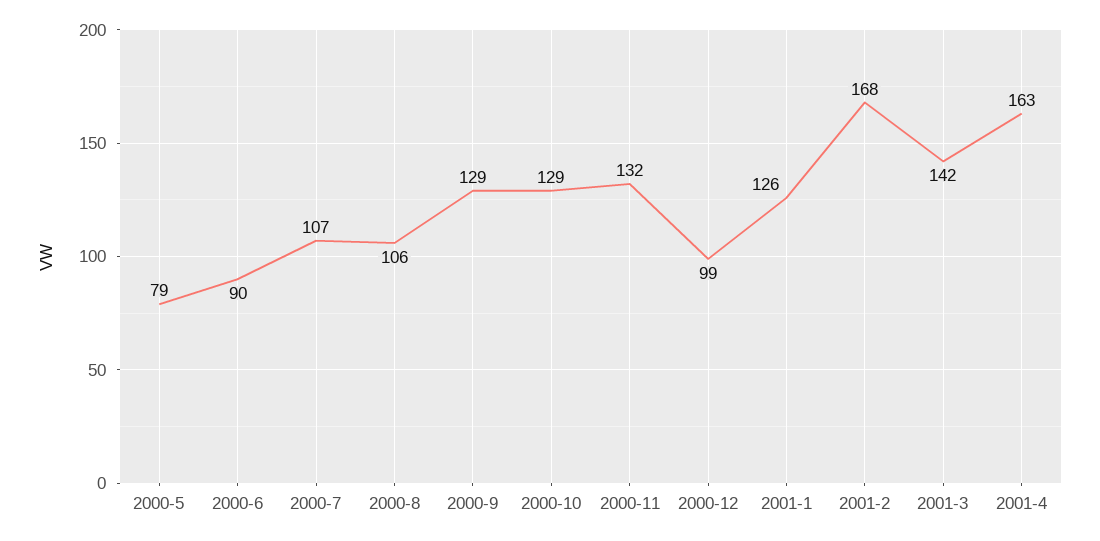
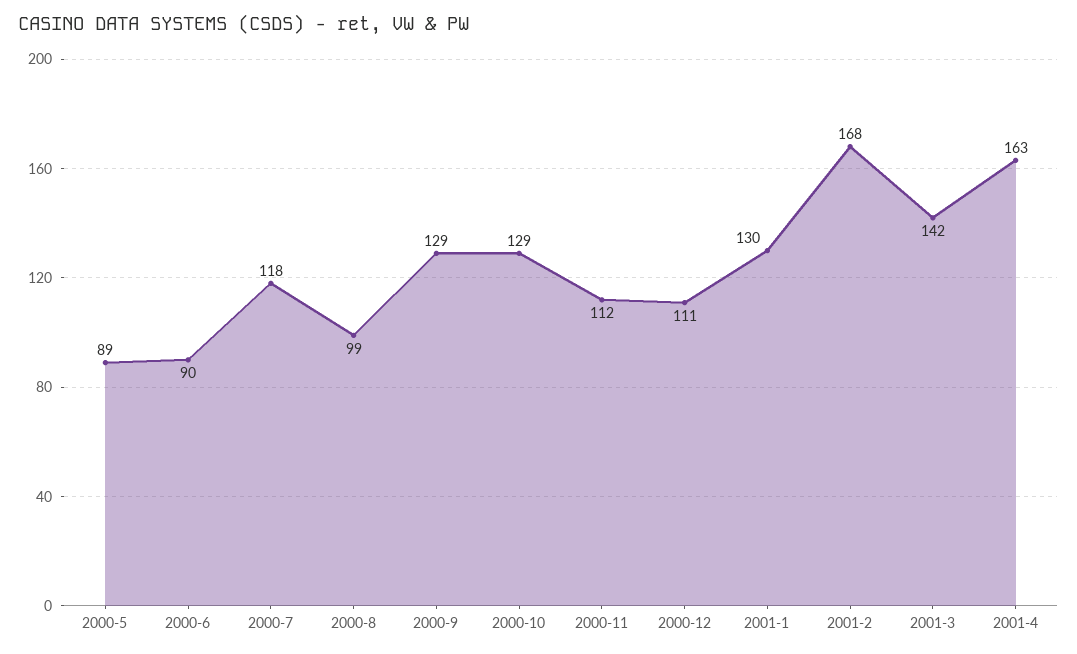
  {
-   "2000-5": 79,
+   "2000-5": 89,
    "2000-6": 90,
-   "2000-7": 107,
+   "2000-7": 118,
-   "2000-8": 106,
+   "2000-8": 99,
    "2000-9": 129,
    "2000-10": 129,
-   "2000-11": 132,
+   "2000-11": 112,
-   "2000-12": 99,
+   "2000-12": 111,
-   "2001-1": 126,
+   "2001-1": 130,
    "2001-2": 168,
    "2001-3": 142,
    "2001-4": 163
  }

